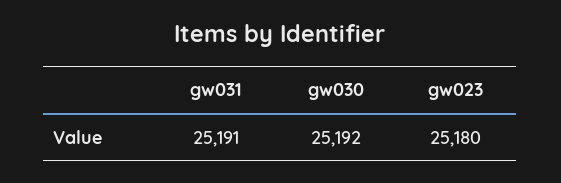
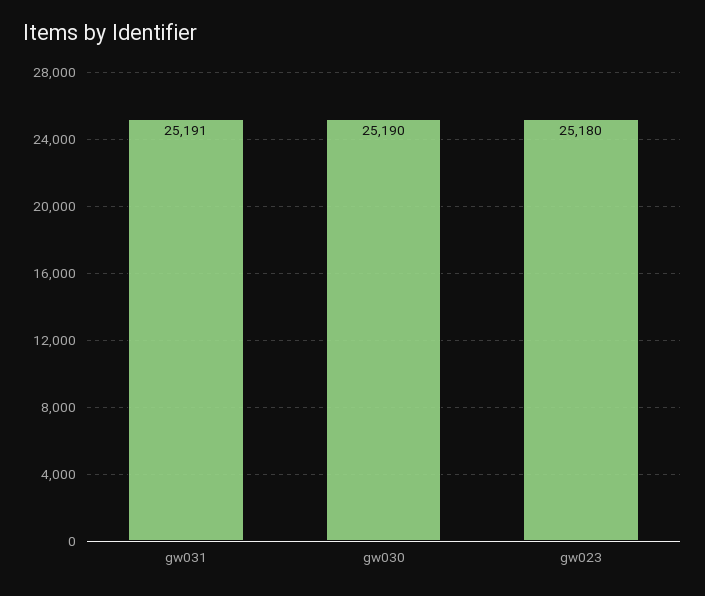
  {
    "gw031": 25191,
-   "gw030": 25192,
+   "gw030": 25190,
    "gw023": 25180
  }

